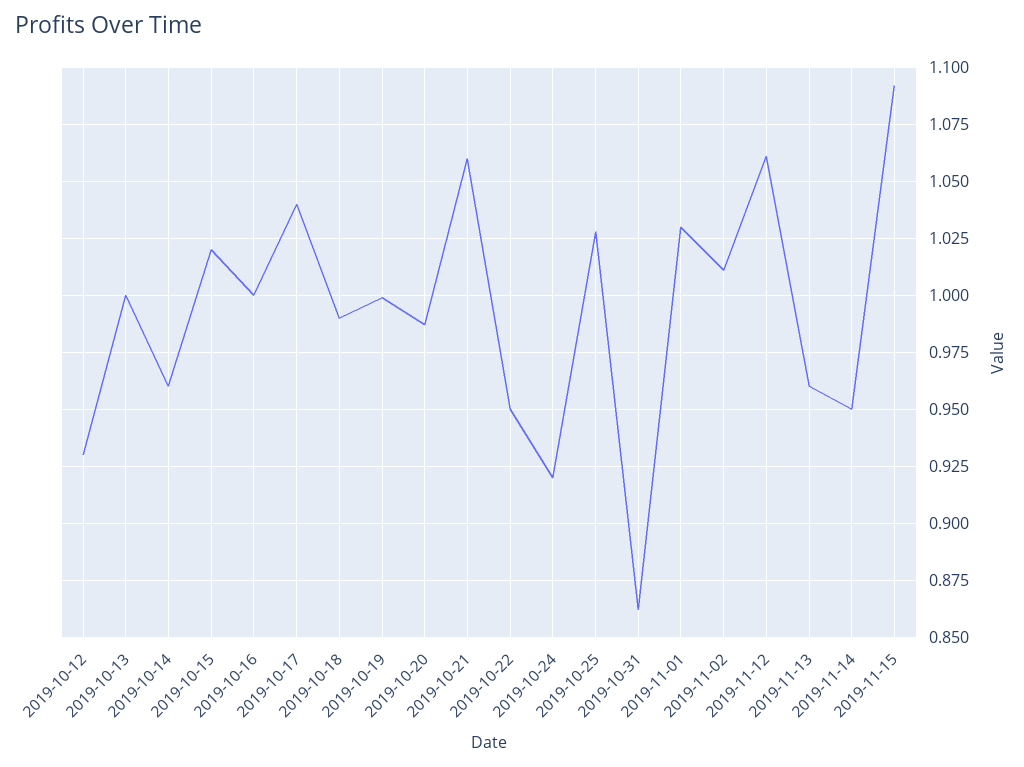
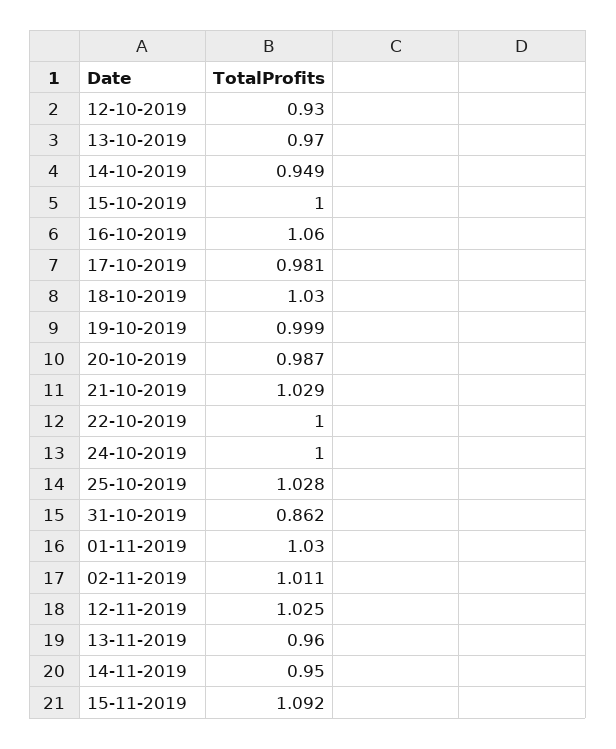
  {
    "2019-10-12": 0.93,
-   "2019-10-13": 1,
+   "2019-10-13": 0.97,
-   "2019-10-14": 0.96,
+   "2019-10-14": 0.949,
-   "2019-10-15": 1.02,
+   "2019-10-15": 1,
-   "2019-10-16": 1,
+   "2019-10-16": 1.06,
-   "2019-10-17": 1.04,
+   "2019-10-17": 0.981,
-   "2019-10-18": 0.99,
+   "2019-10-18": 1.03,
    "2019-10-19": 0.999,
    "2019-10-20": 0.987,
-   "2019-10-21": 1.06,
+   "2019-10-21": 1.029,
-   "2019-10-22": 0.95,
+   "2019-10-22": 1,
-   "2019-10-24": 0.92,
+   "2019-10-24": 1,
    "2019-10-25": 1.028,
    "2019-10-31": 0.862,
    "2019-11-01": 1.03,
    "2019-11-02": 1.011,
-   "2019-11-12": 1.06,
+   "2019-11-12": 1.025,
    "2019-11-13": 0.96,
    "2019-11-14": 0.95,
    "2019-11-15": 1.092
  }

